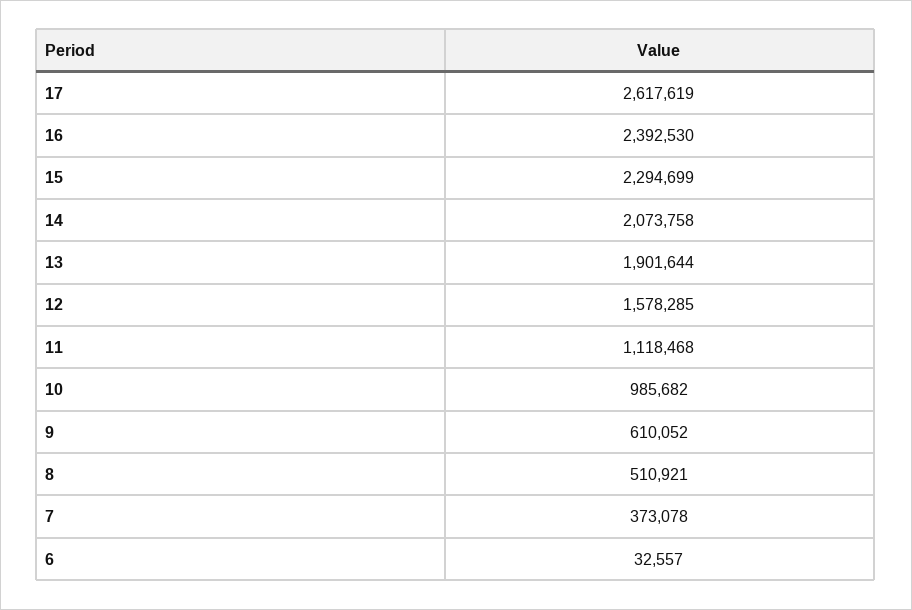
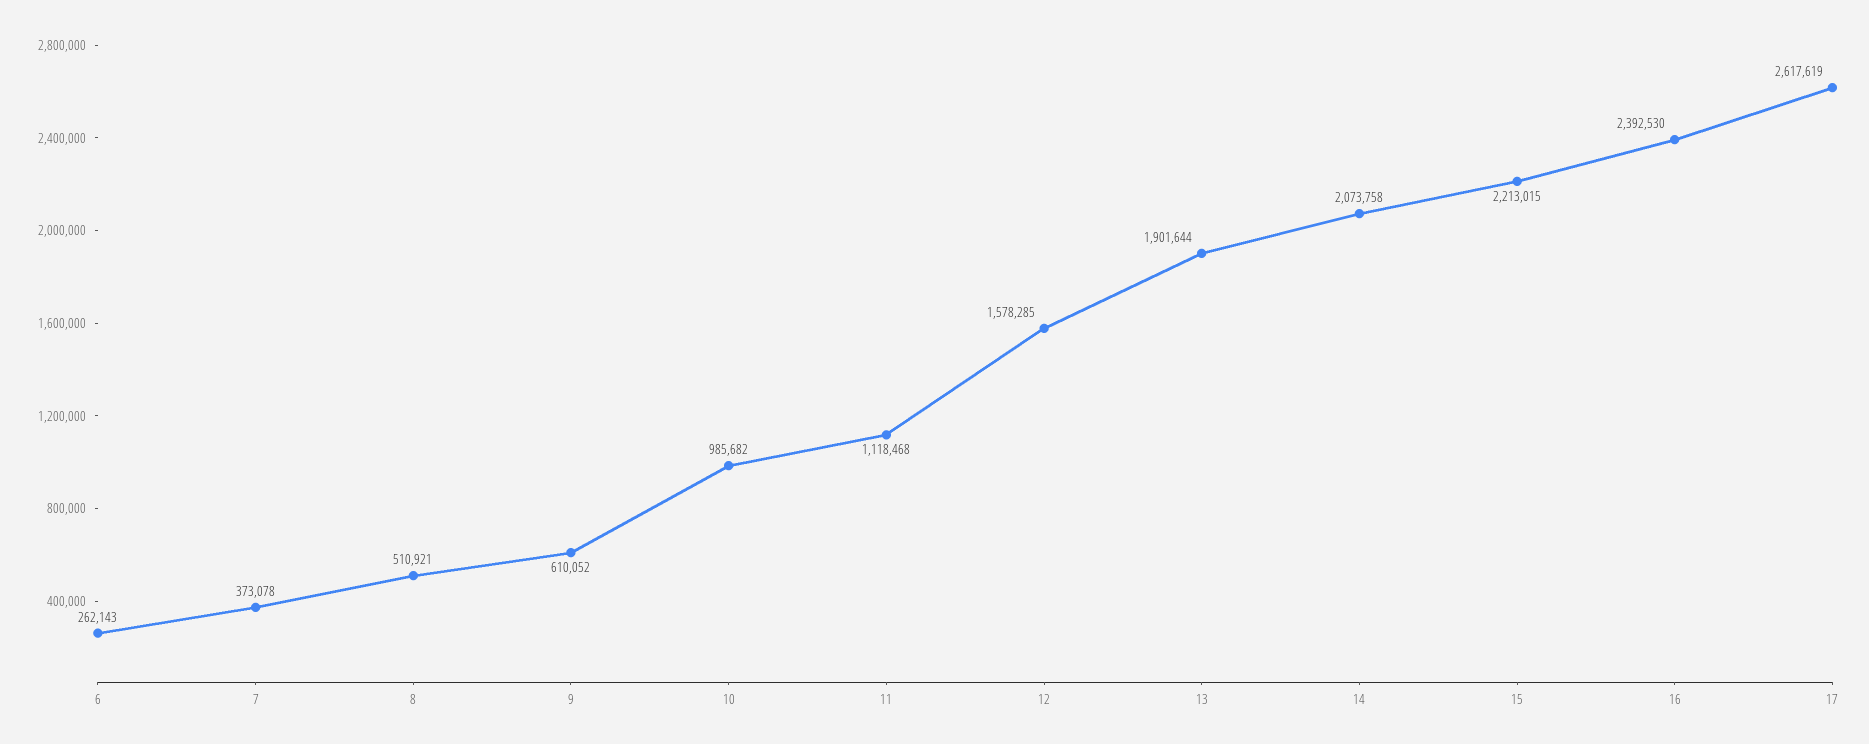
  {
    "17": 2617619,
    "16": 2392530,
-   "15": 2294699,
+   "15": 2213015,
    "14": 2073758,
    "13": 1901644,
    "12": 1578285,
    "11": 1118468,
    "10": 985682,
    "9": 610052,
    "8": 510921,
    "7": 373078,
-   "6": 32557
+   "6": 262143
  }

